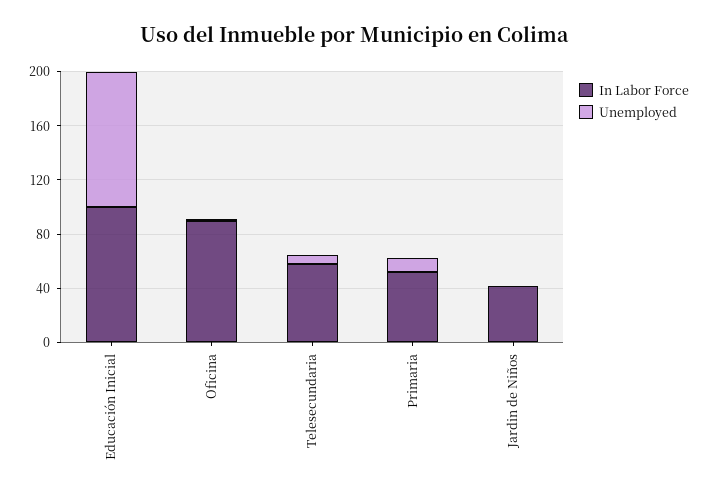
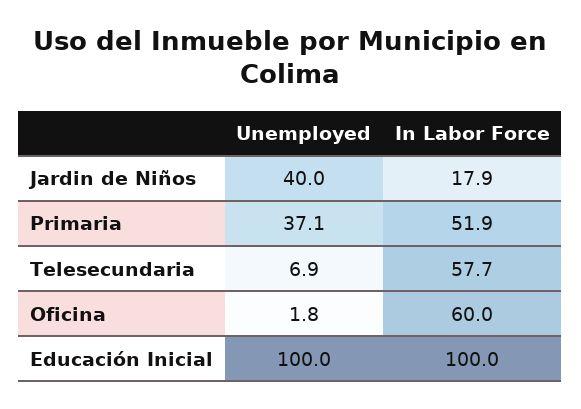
  {
    "In Labor Force": {
      "Educación Inicial": 100,
-     "Oficina": 90,
+     "Oficina": 60,
      "Telesecundaria": 57.7,
      "Primaria": 51.9,
-     "Jardin de Niños": 40
+     "Jardin de Niños": 17.9
    },
    "Unemployed": {
      "Educación Inicial": 100,
      "Oficina": 1.8,
      "Telesecundaria": 6.9,
-     "Primaria": 10,
+     "Primaria": 37.1,
-     "Jardin de Niños": 0
+     "Jardin de Niños": 40
    }
  }

